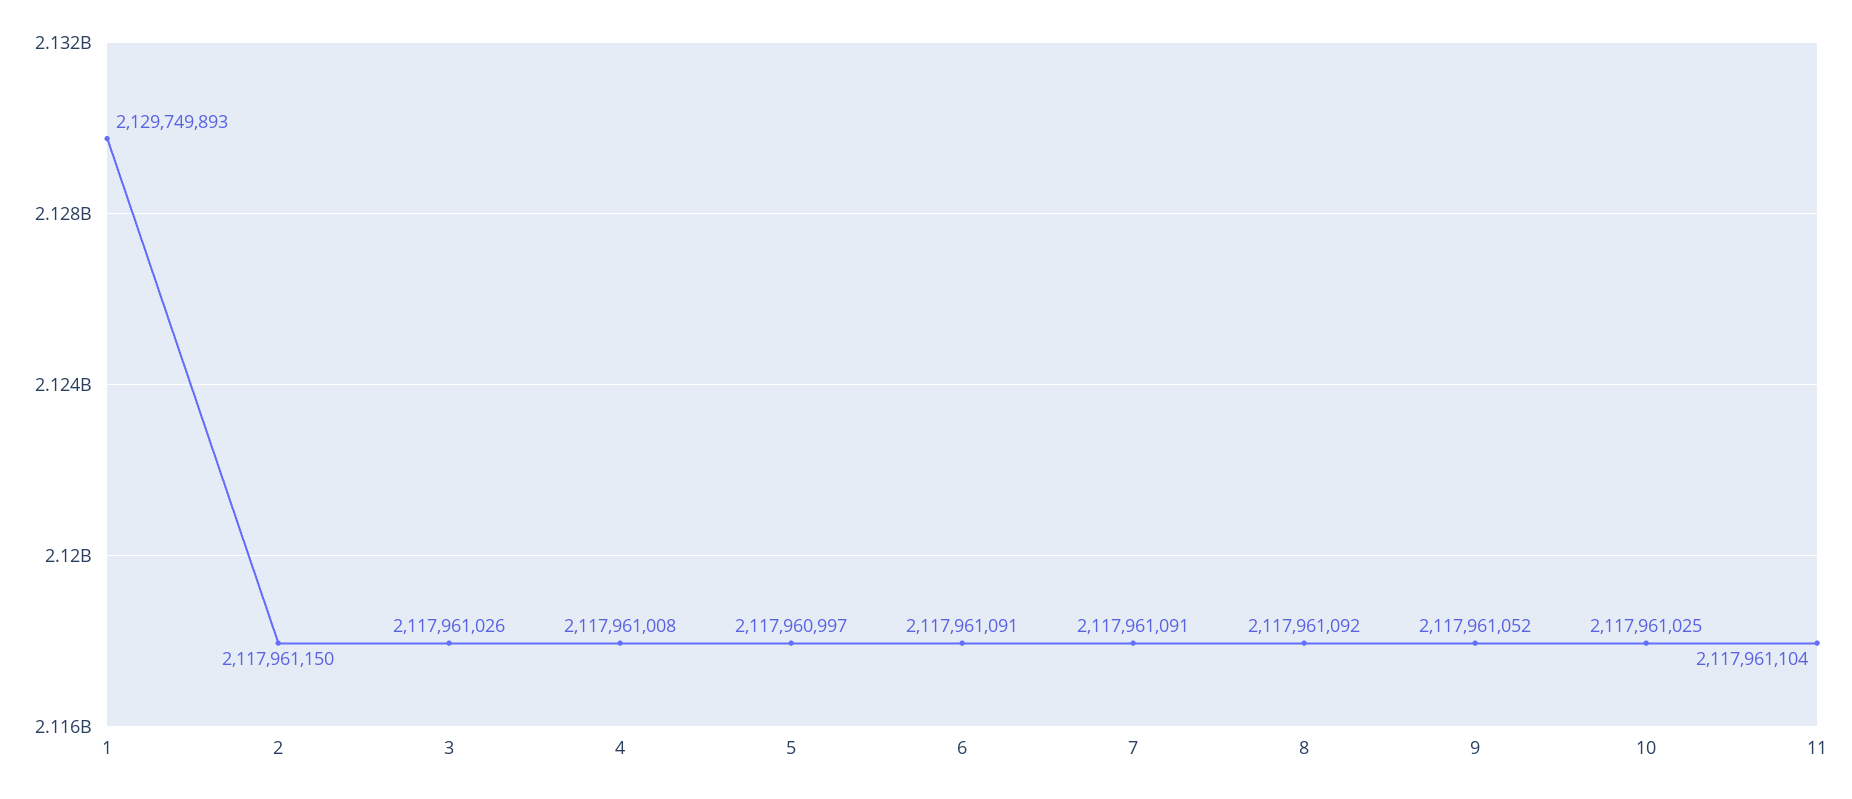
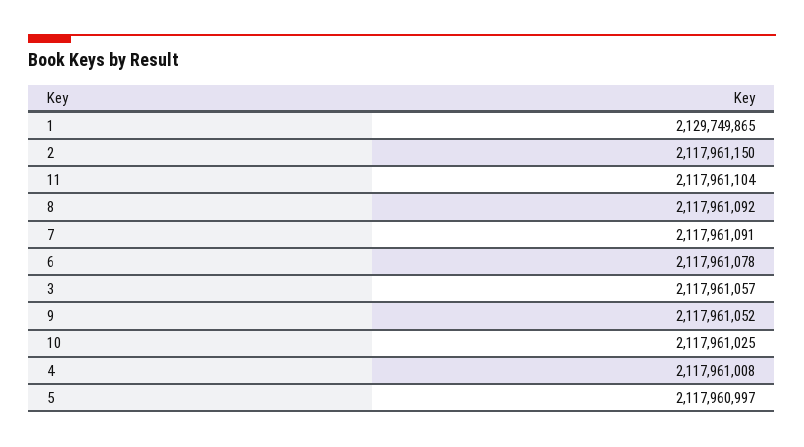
  {
-   "1": 2129749893,
+   "1": 2129749865,
    "2": 2117961150,
-   "3": 2117961026,
+   "3": 2117961057,
    "4": 2117961008,
    "5": 2117960997,
-   "6": 2117961091,
+   "6": 2117961078,
    "7": 2117961091,
    "8": 2117961092,
    "9": 2117961052,
    "10": 2117961025,
    "11": 2117961104
  }

